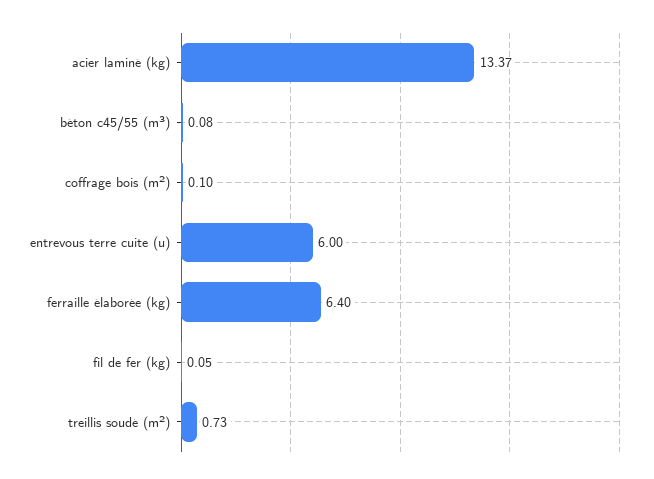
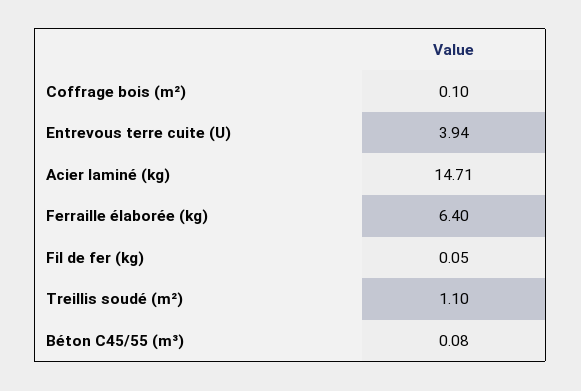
  {
-   "acier laminé (kg)": 13.37,
+   "acier laminé (kg)": 14.71,
    "béton c45/55 (m³)": 0.08,
    "coffrage bois (m²)": 0.1,
-   "entrevous terre cuite (u)": 6,
+   "entrevous terre cuite (u)": 3.94,
    "ferraille élaborée (kg)": 6.4,
    "fil de fer (kg)": 0.05,
-   "treillis soudé (m²)": 0.73
+   "treillis soudé (m²)": 1.1
  }

